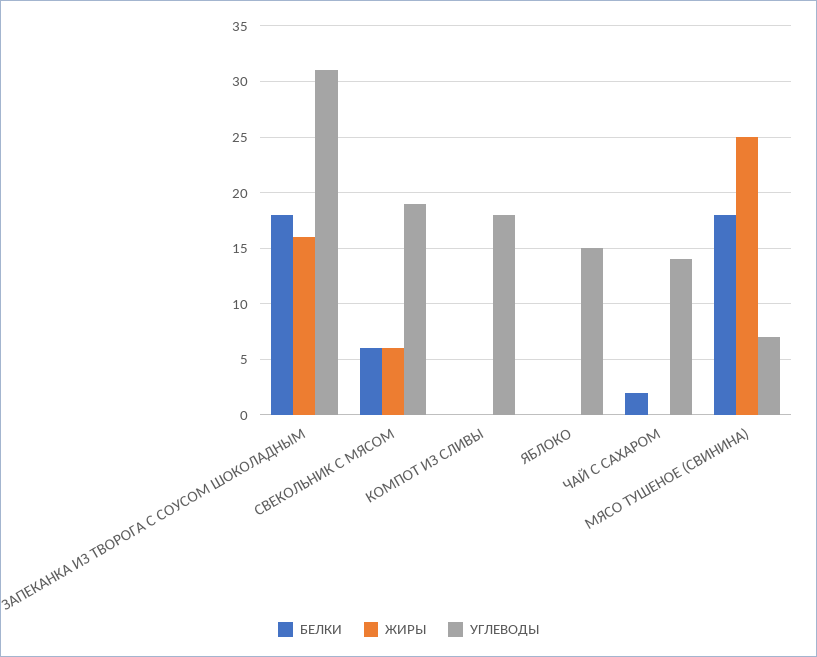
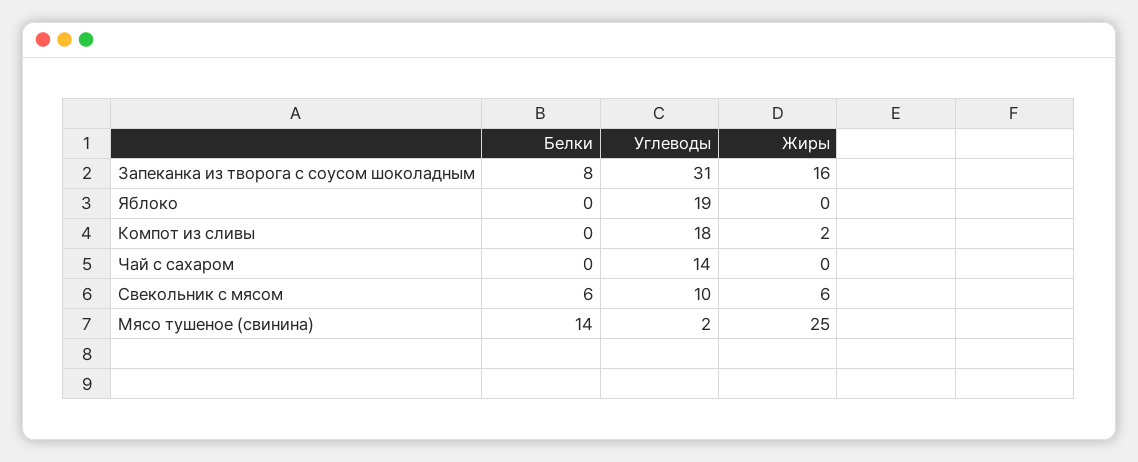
  {
    "БЕЛКИ": {
-     "ЗАПЕКАНКА ИЗ ТВОРОГА С СОУСОМ ШОКОЛАДНЫМ": 18,
+     "ЗАПЕКАНКА ИЗ ТВОРОГА С СОУСОМ ШОКОЛАДНЫМ": 8,
      "СВЕКОЛЬНИК С МЯСОМ": 6,
      "КОМПОТ ИЗ СЛИВЫ": 0,
      "ЯБЛОКО": 0,
-     "ЧАЙ С САХАРОМ": 2,
+     "ЧАЙ С САХАРОМ": 0,
-     "МЯСО ТУШЕНОЕ (СВИНИНА)": 18
+     "МЯСО ТУШЕНОЕ (СВИНИНА)": 14
    },
    "ЖИРЫ": {
      "ЗАПЕКАНКА ИЗ ТВОРОГА С СОУСОМ ШОКОЛАДНЫМ": 16,
      "СВЕКОЛЬНИК С МЯСОМ": 6,
-     "КОМПОТ ИЗ СЛИВЫ": 0,
+     "КОМПОТ ИЗ СЛИВЫ": 2,
      "ЯБЛОКО": 0,
      "ЧАЙ С САХАРОМ": 0,
      "МЯСО ТУШЕНОЕ (СВИНИНА)": 25
    },
    "УГЛЕВОДЫ": {
      "ЗАПЕКАНКА ИЗ ТВОРОГА С СОУСОМ ШОКОЛАДНЫМ": 31,
-     "СВЕКОЛЬНИК С МЯСОМ": 19,
+     "СВЕКОЛЬНИК С МЯСОМ": 10,
      "КОМПОТ ИЗ СЛИВЫ": 18,
-     "ЯБЛОКО": 15,
+     "ЯБЛОКО": 19,
      "ЧАЙ С САХАРОМ": 14,
-     "МЯСО ТУШЕНОЕ (СВИНИНА)": 7
+     "МЯСО ТУШЕНОЕ (СВИНИНА)": 2
    }
  }

